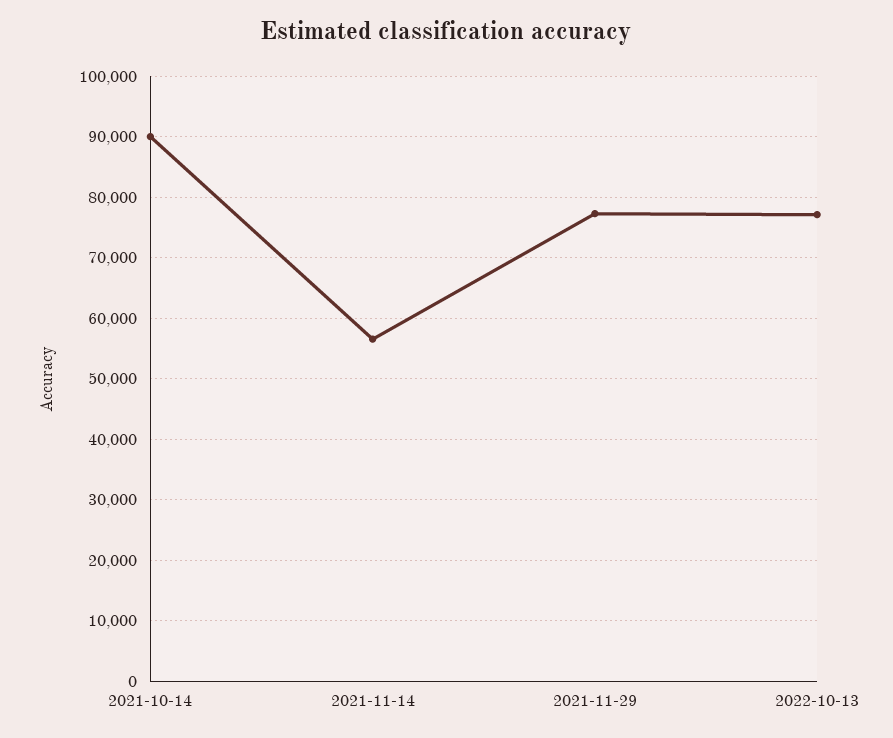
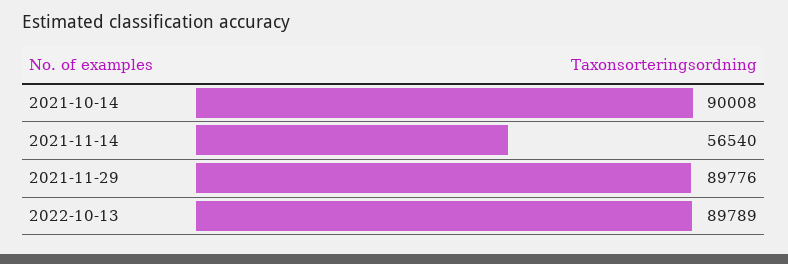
  {
    "2021-10-14": 90008,
    "2021-11-14": 56540,
-   "2021-11-29": 77000,
+   "2021-11-29": 89776,
-   "2022-10-13": 77000
+   "2022-10-13": 89789
  }

